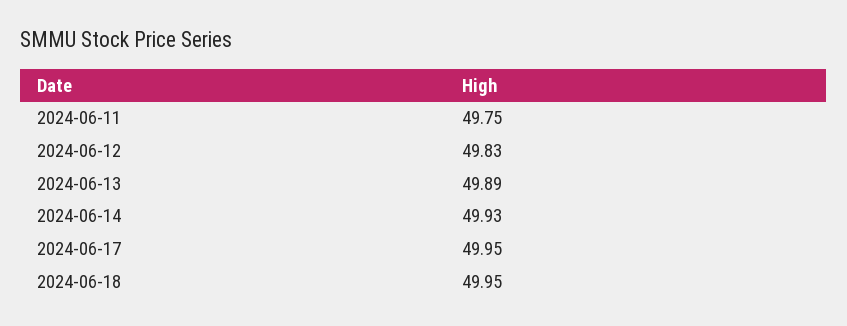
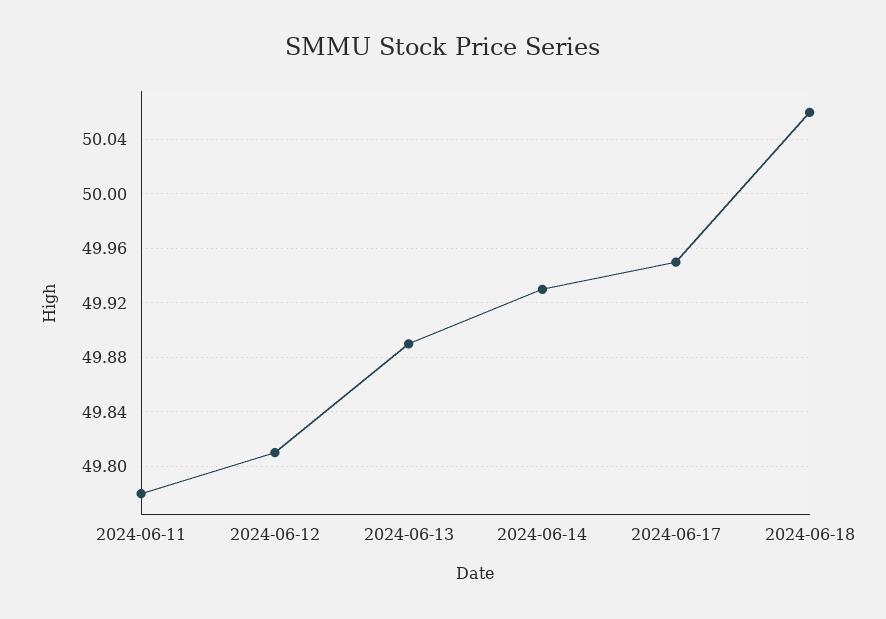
  {
-   "2024-06-11": 49.75,
+   "2024-06-11": 49.78,
-   "2024-06-12": 49.83,
+   "2024-06-12": 49.81,
    "2024-06-13": 49.89,
    "2024-06-14": 49.93,
    "2024-06-17": 49.95,
-   "2024-06-18": 49.95
+   "2024-06-18": 50.06
  }

